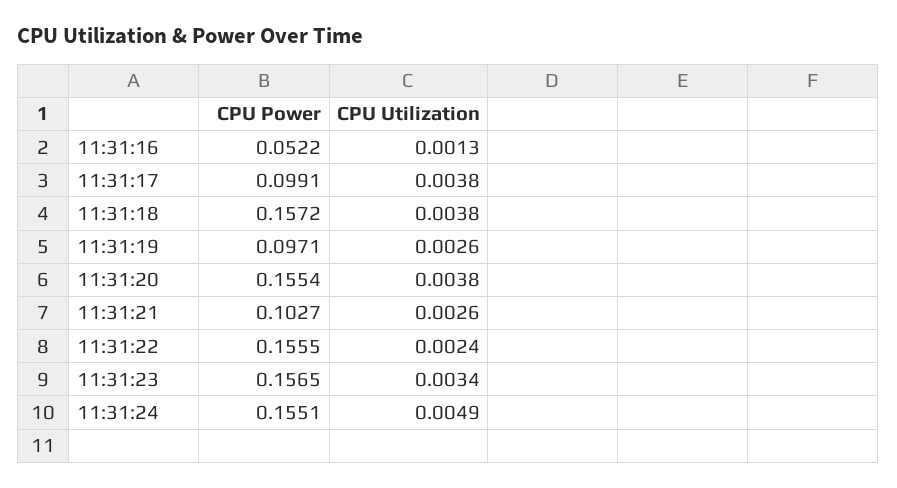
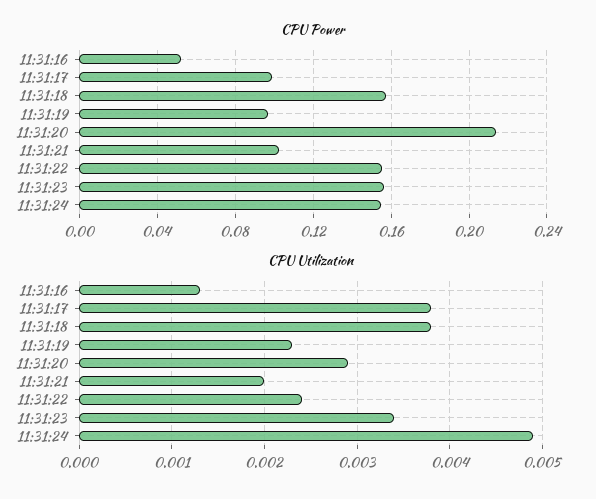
  {
    "CPU Power": {
      "11:31:16": 0.0522,
      "11:31:17": 0.0991,
      "11:31:18": 0.1572,
      "11:31:19": 0.0971,
-     "11:31:20": 0.1554,
+     "11:31:20": 0.215,
      "11:31:21": 0.1027,
      "11:31:22": 0.1555,
      "11:31:23": 0.1565,
      "11:31:24": 0.1551
    },
    "CPU Utilization": {
      "11:31:16": 0.0013,
      "11:31:17": 0.0038,
      "11:31:18": 0.0038,
-     "11:31:19": 0.0026,
+     "11:31:19": 0.0023,
-     "11:31:20": 0.0038,
+     "11:31:20": 0.0029,
-     "11:31:21": 0.0026,
+     "11:31:21": 0.002,
      "11:31:22": 0.0024,
      "11:31:23": 0.0034,
      "11:31:24": 0.0049
    }
  }

